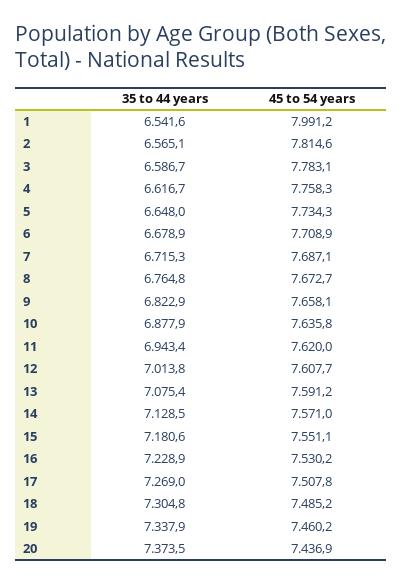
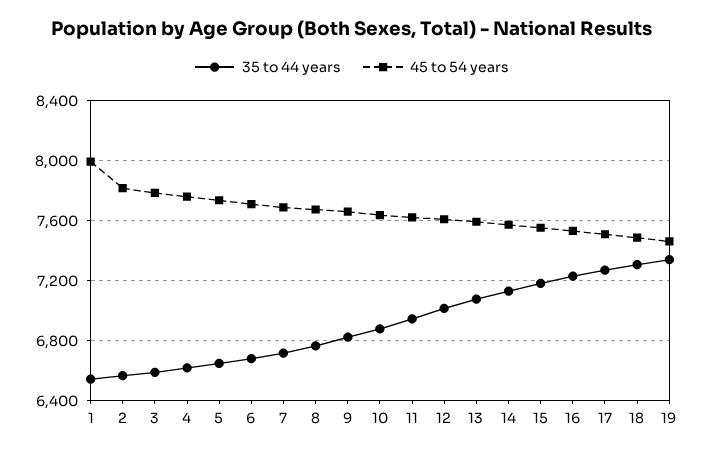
  {
    "35 to 44 years": {
      "1": 6541.6,
      "2": 6565.1,
      "3": 6586.7,
      "4": 6616.7,
      "5": 6648,
      "6": 6678.9,
      "7": 6715.3,
      "8": 6764.8,
      "9": 6822.9,
      "10": 6877.9,
      "11": 6943.4,
      "12": 7013.8,
      "13": 7075.4,
      "14": 7128.5,
      "15": 7180.6,
      "16": 7228.9,
      "17": 7269,
      "18": 7304.8,
-     "19": 7337.9,
+     "19": 7337.9
-     "20": 7373.5
    },
    "45 to 54 years": {
      "1": 7991.2,
      "2": 7814.6,
      "3": 7783.1,
      "4": 7758.3,
      "5": 7734.3,
      "6": 7708.9,
      "7": 7687.1,
      "8": 7672.7,
      "9": 7658.1,
      "10": 7635.8,
      "11": 7620,
      "12": 7607.7,
      "13": 7591.2,
      "14": 7571,
      "15": 7551.1,
      "16": 7530.2,
      "17": 7507.8,
      "18": 7485.2,
-     "19": 7460.2,
+     "19": 7460.2
-     "20": 7436.9
    }
  }

